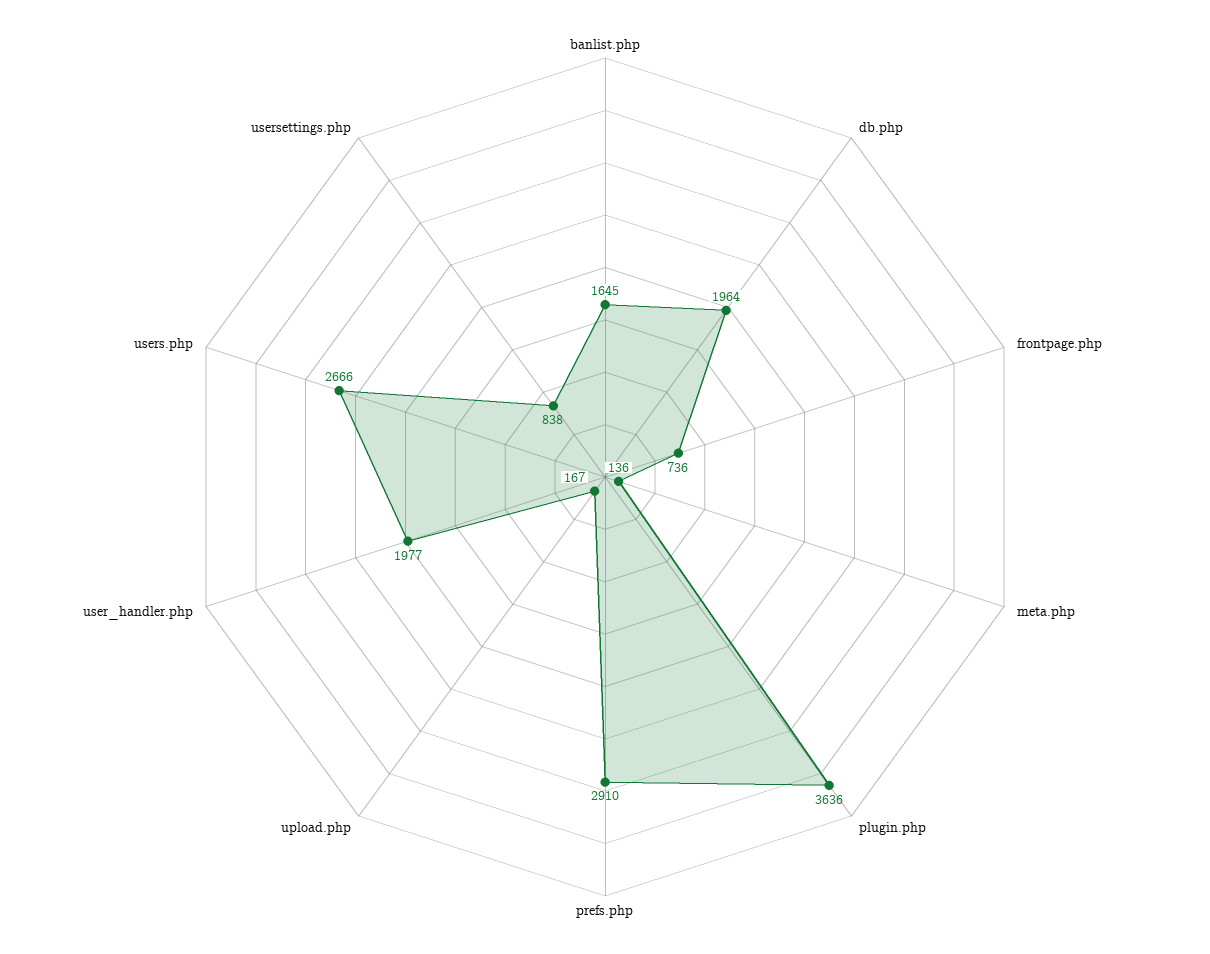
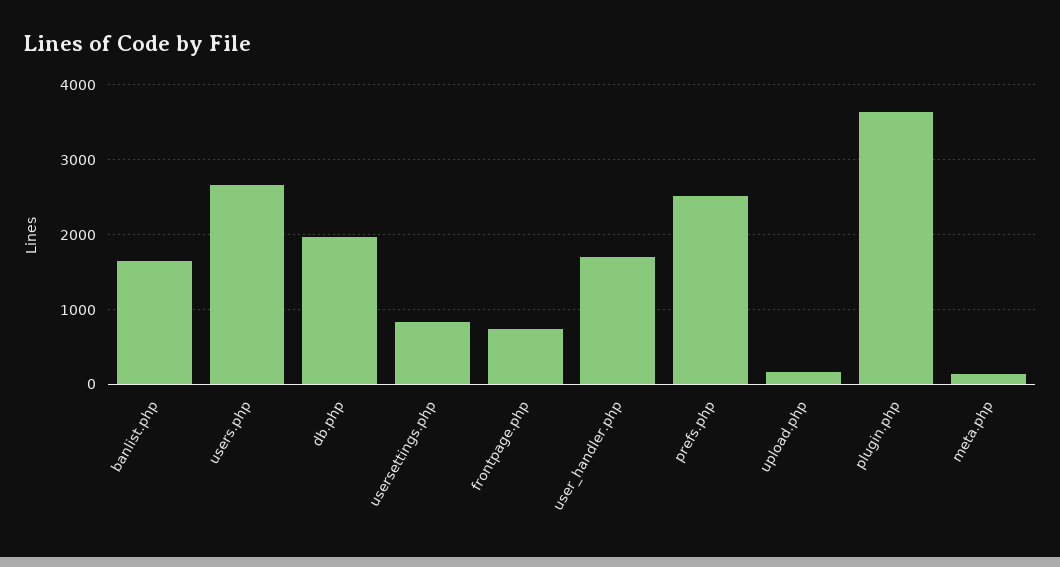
  {
    "banlist.php": 1645,
    "db.php": 1964,
    "frontpage.php": 736,
    "meta.php": 136,
    "plugin.php": 3636,
-   "prefs.php": 2910,
+   "prefs.php": 2500,
    "upload.php": 167,
-   "user_handler.php": 1977,
+   "user_handler.php": 1700,
    "users.php": 2666,
    "usersettings.php": 838
  }

